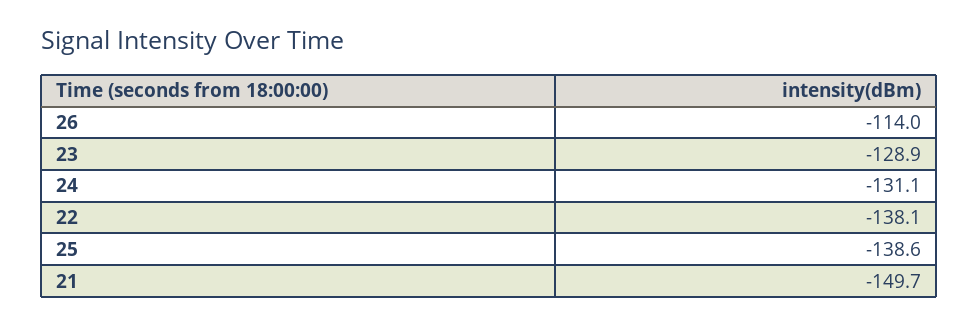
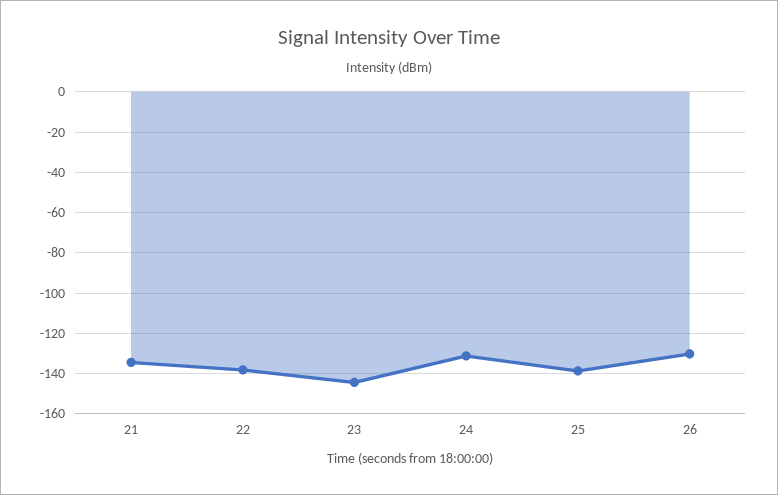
  {
-   "26": -114,
+   "26": -130,
-   "23": -128.9,
+   "23": -145,
    "24": -131.1,
    "22": -138.1,
    "25": -138.6,
-   "21": -149.7
+   "21": -135
  }

